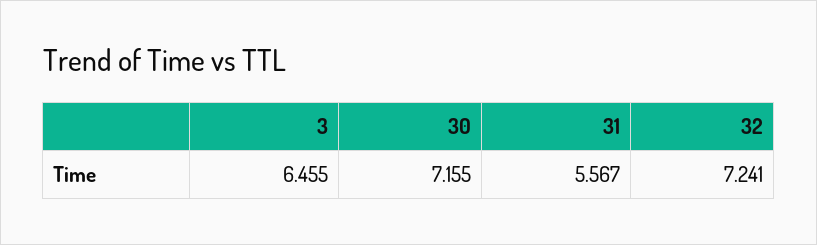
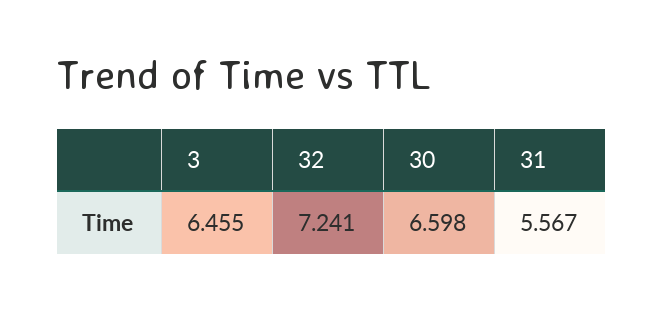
  {
    "3": 6.455,
-   "30": 7.155,
+   "30": 6.598,
    "31": 5.567,
    "32": 7.241
  }

